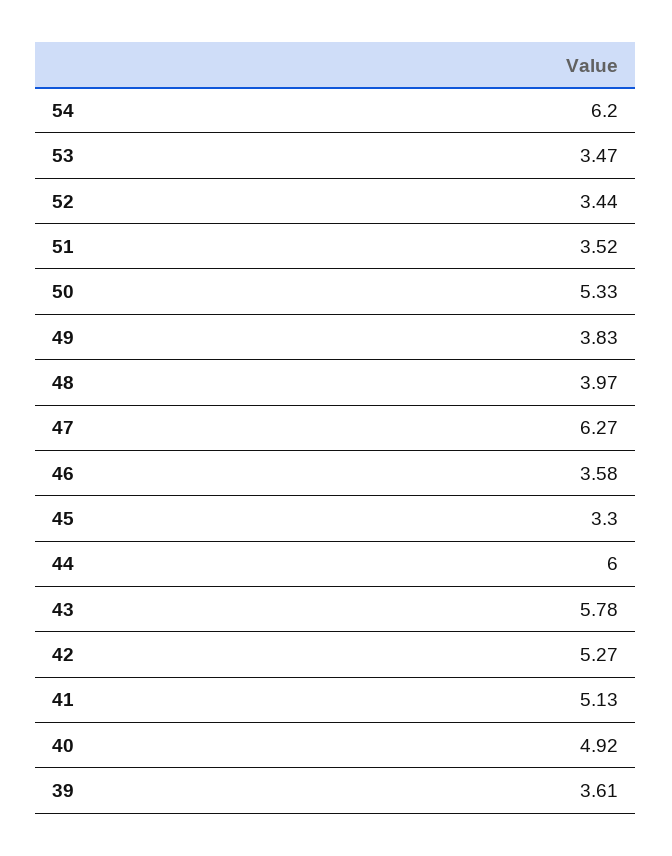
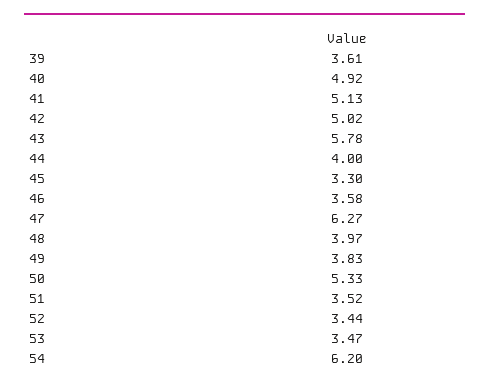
  {
    "54": 6.2,
    "53": 3.47,
    "52": 3.44,
    "51": 3.52,
    "50": 5.33,
    "49": 3.83,
    "48": 3.97,
    "47": 6.27,
    "46": 3.58,
    "45": 3.3,
-   "44": 6,
+   "44": 4,
    "43": 5.78,
-   "42": 5.27,
+   "42": 5.02,
    "41": 5.13,
    "40": 4.92,
    "39": 3.61
  }

